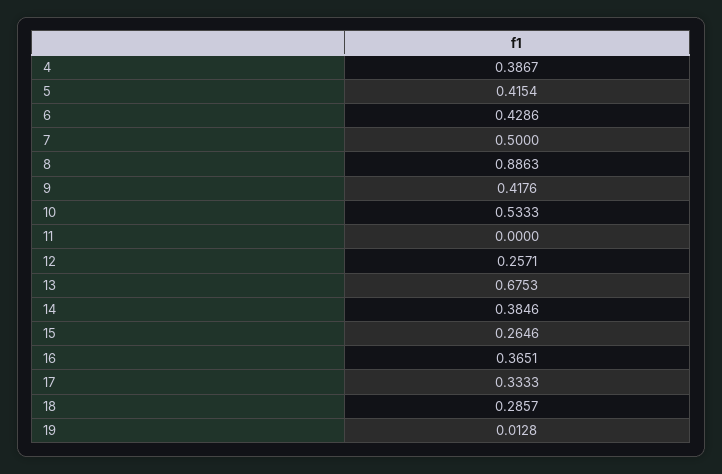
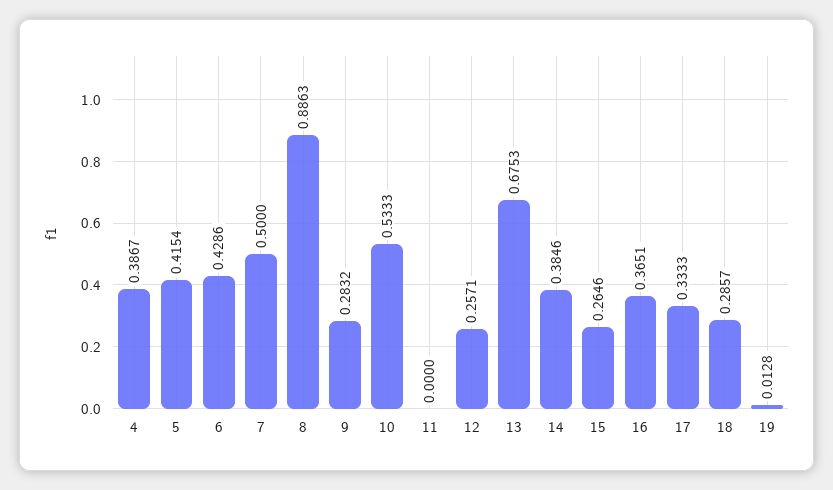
  {
    "4": 0.3867,
    "5": 0.4154,
    "6": 0.4286,
    "7": 0.5,
    "8": 0.8863,
-   "9": 0.4176,
+   "9": 0.2832,
    "10": 0.5333,
    "11": 0,
    "12": 0.2571,
    "13": 0.6753,
    "14": 0.3846,
    "15": 0.2646,
    "16": 0.3651,
    "17": 0.3333,
    "18": 0.2857,
    "19": 0.0128
  }

